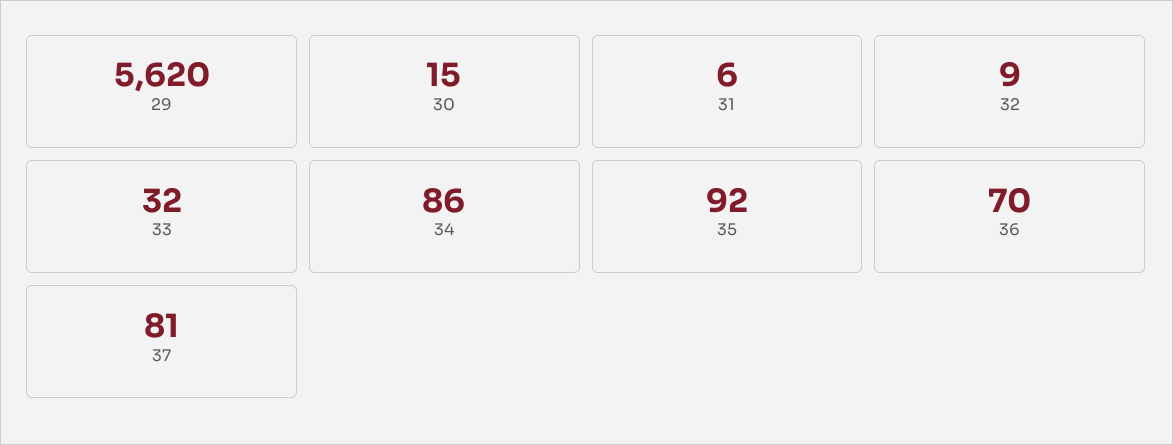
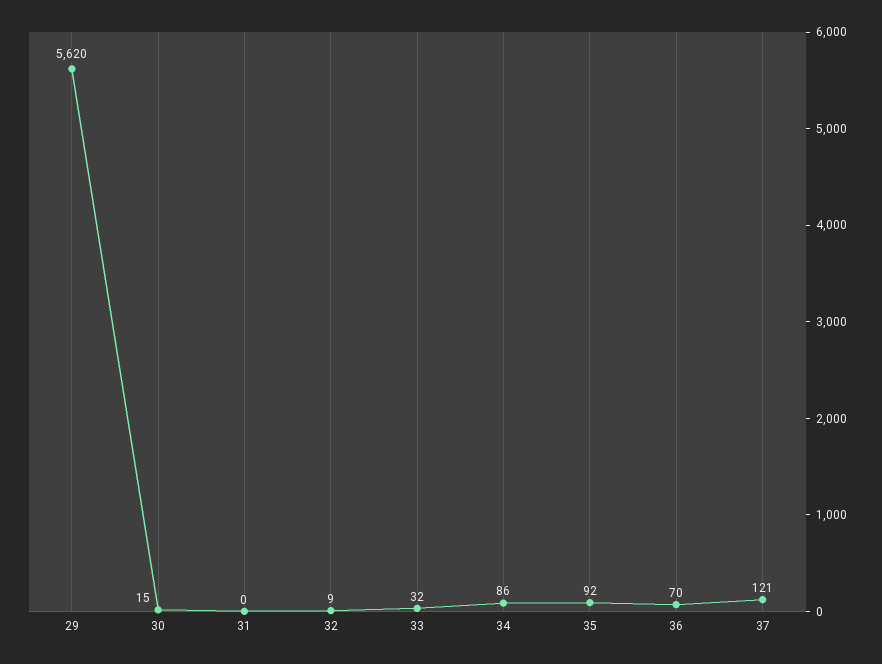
  {
    "29": 5620,
    "30": 15,
-   "31": 6,
+   "31": 0,
    "32": 9,
    "33": 32,
    "34": 86,
    "35": 92,
    "36": 70,
-   "37": 81
+   "37": 121
  }

